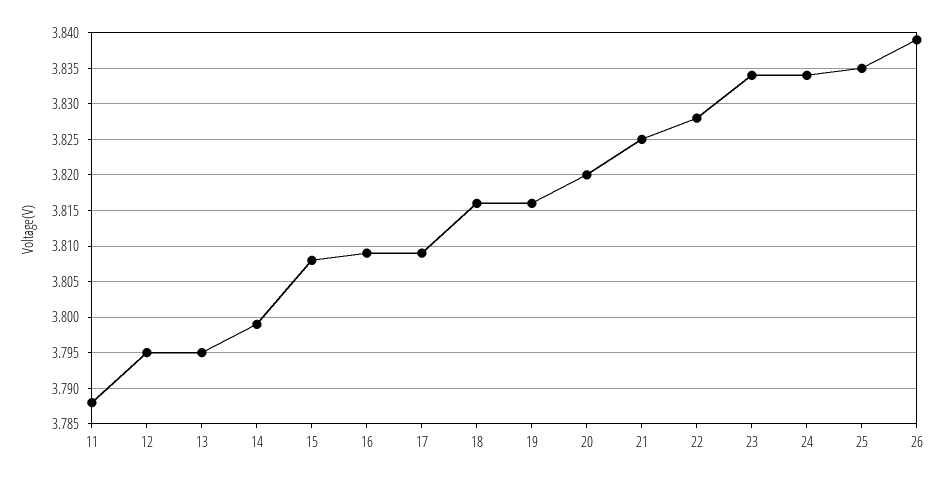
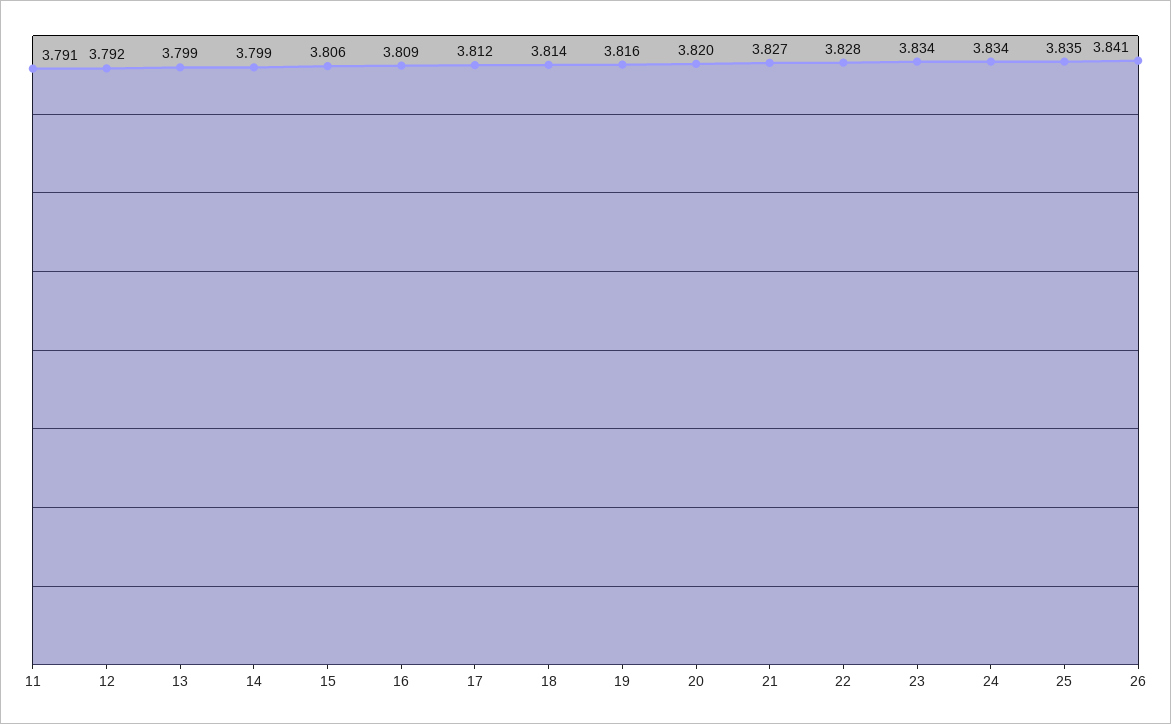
  {
-   "11": 3.788,
+   "11": 3.791,
-   "12": 3.795,
+   "12": 3.792,
-   "13": 3.795,
+   "13": 3.799,
    "14": 3.799,
-   "15": 3.808,
+   "15": 3.806,
    "16": 3.809,
-   "17": 3.809,
+   "17": 3.812,
-   "18": 3.816,
+   "18": 3.814,
    "19": 3.816,
    "20": 3.82,
-   "21": 3.825,
+   "21": 3.827,
    "22": 3.828,
    "23": 3.834,
    "24": 3.834,
    "25": 3.835,
-   "26": 3.839
+   "26": 3.841
  }

